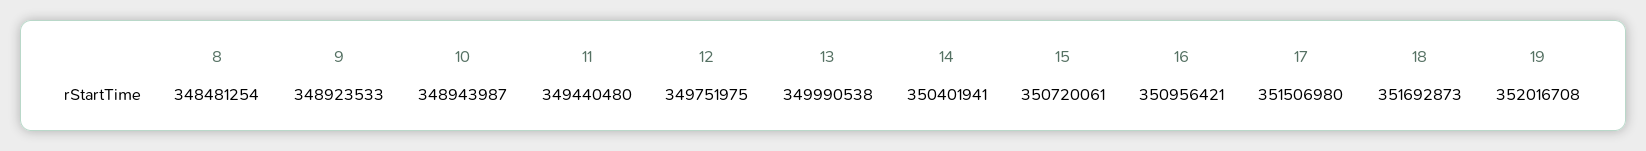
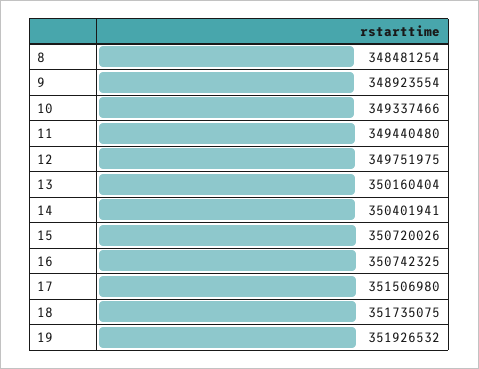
  {
    "8": 348481254,
-   "9": 348923533,
+   "9": 348923554,
-   "10": 348943987,
+   "10": 349337466,
    "11": 349440480,
    "12": 349751975,
-   "13": 349990538,
+   "13": 350160404,
    "14": 350401941,
-   "15": 350720061,
+   "15": 350720026,
-   "16": 350956421,
+   "16": 350742325,
    "17": 351506980,
-   "18": 351692873,
+   "18": 351735075,
-   "19": 352016708
+   "19": 351926532
  }

